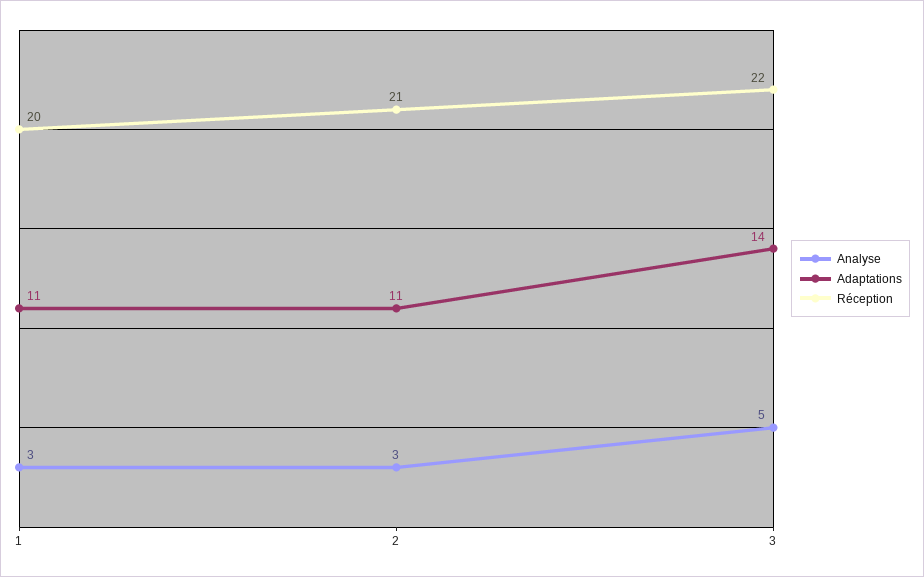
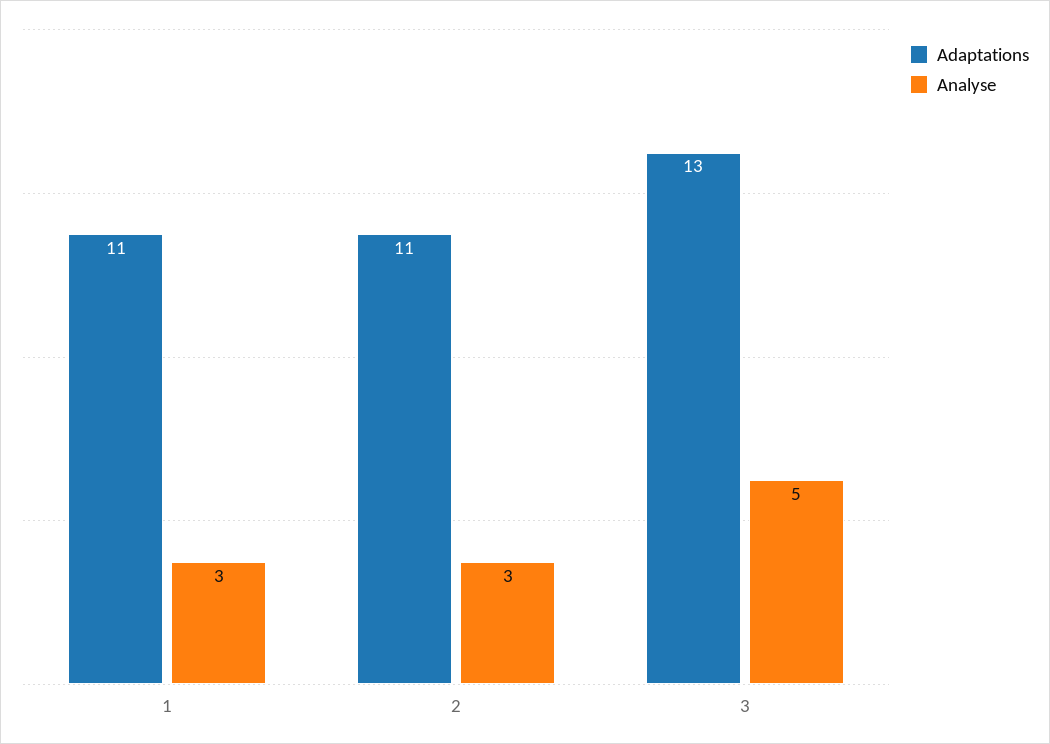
  {
    "Analyse": {
      "1": 3,
      "2": 3,
      "3": 5
    },
    "Adaptations": {
      "1": 11,
      "2": 11,
-     "3": 14
+     "3": 13
-   },
+   }
-   "Réception": {
-     "1": 20,
-     "2": 21,
-     "3": 22
-   }
  }

